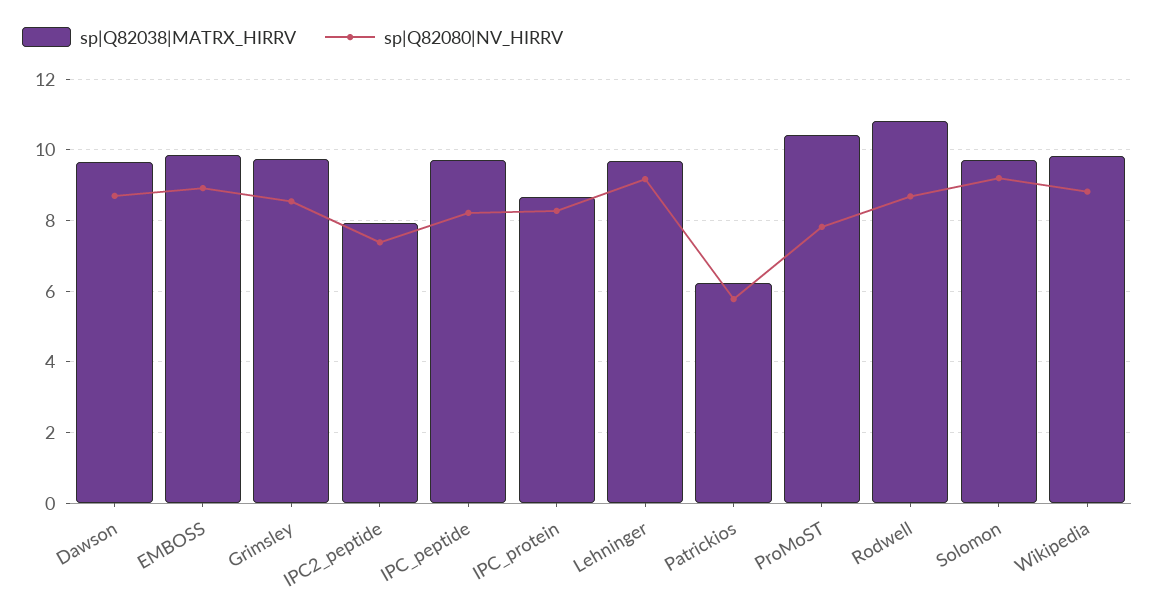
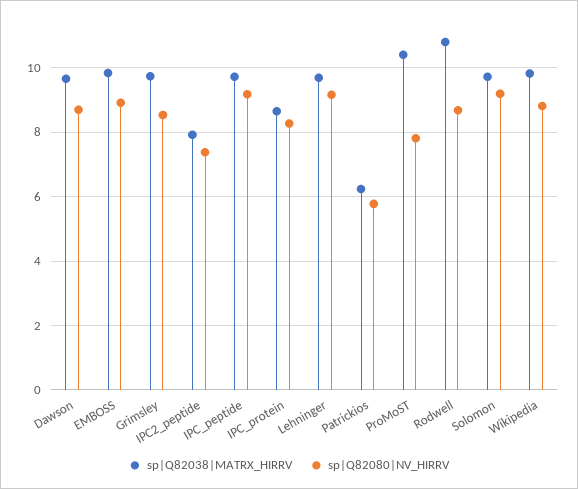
  {
    "sp|Q82038|MATRX_HIRRV": {
      "Dawson": 9.6,
      "EMBOSS": 9.8,
      "Grimsley": 9.8,
      "IPC2_peptide": 8,
      "IPC_peptide": 9.8,
      "IPC_protein": 8.6,
      "Lehninger": 9.6,
      "Patrickios": 6.2,
      "ProMoST": 10.4,
      "Rodwell": 10.8,
      "Solomon": 9.8,
      "Wikipedia": 9.8
    },
    "sp|Q82080|NV_HIRRV": {
      "Dawson": 8.6,
      "EMBOSS": 9,
      "Grimsley": 8.6,
      "IPC2_peptide": 7.4,
-     "IPC_peptide": 8.2,
+     "IPC_peptide": 9.2,
      "IPC_protein": 8.2,
      "Lehninger": 9.2,
      "Patrickios": 5.8,
      "ProMoST": 7.8,
      "Rodwell": 8.6,
      "Solomon": 9.2,
      "Wikipedia": 8.8
    }
  }

